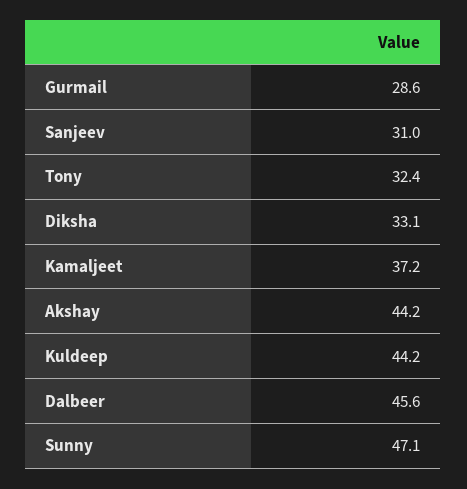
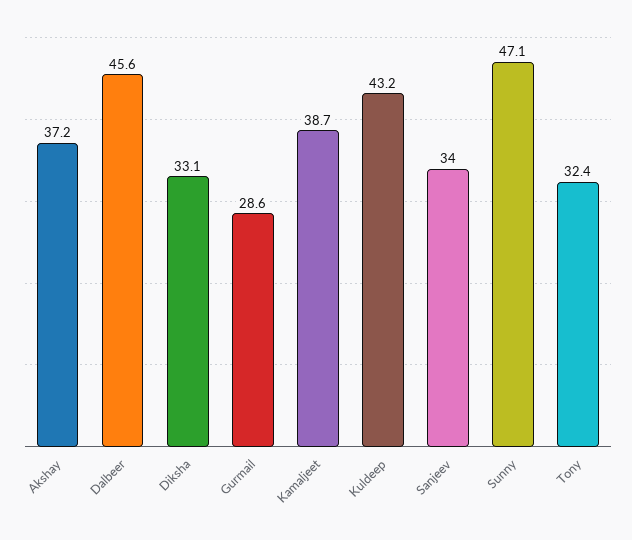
  {
    "Gurmail": 28.6,
-   "Sanjeev": 31,
+   "Sanjeev": 34,
    "Tony": 32.4,
    "Diksha": 33.1,
-   "Kamaljeet": 37.2,
+   "Kamaljeet": 38.7,
-   "Akshay": 44.2,
+   "Akshay": 37.2,
-   "Kuldeep": 44.2,
+   "Kuldeep": 43.2,
    "Dalbeer": 45.6,
    "Sunny": 47.1
  }

